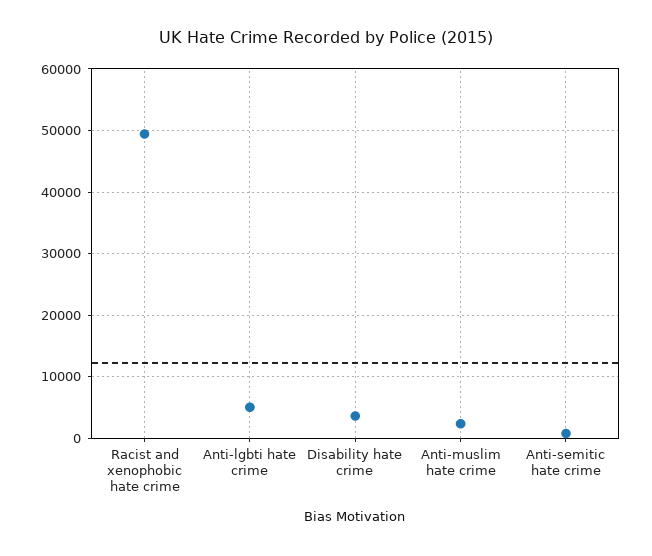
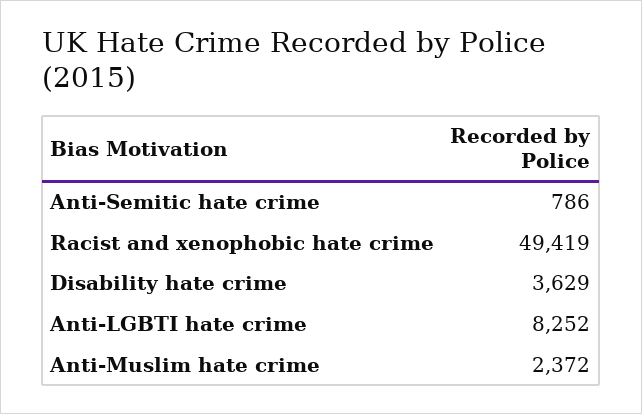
  {
    "Racist and xenophobic hate crime": 49419,
-   "Anti-lgbti hate crime": 5000,
+   "Anti-lgbti hate crime": 8252,
    "Disability hate crime": 3629,
    "Anti-muslim hate crime": 2372,
    "Anti-semitic hate crime": 786
  }

